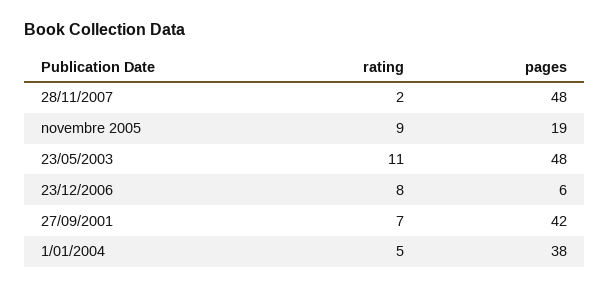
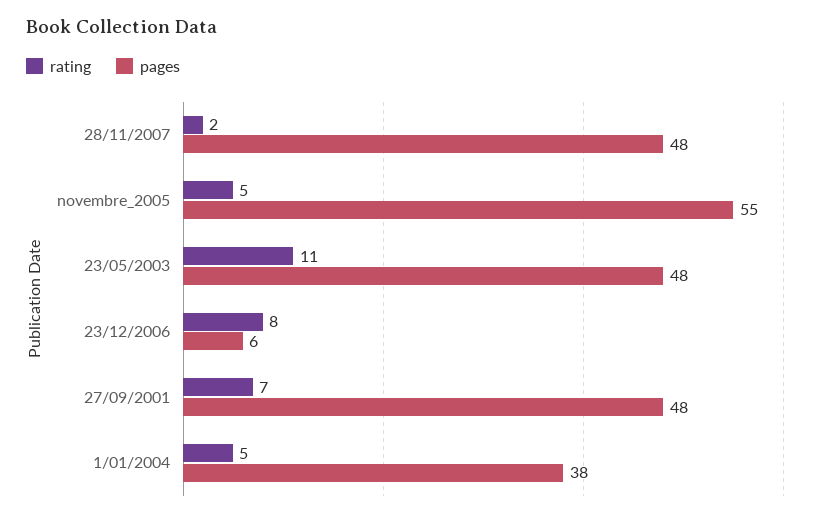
  {
    "rating": {
      "28/11/2007": 2,
-     "novembre 2005": 9,
+     "novembre 2005": 5,
      "23/05/2003": 11,
      "23/12/2006": 8,
      "27/09/2001": 7,
      "1/01/2004": 5
    },
    "pages": {
      "28/11/2007": 48,
-     "novembre 2005": 19,
+     "novembre 2005": 55,
      "23/05/2003": 48,
      "23/12/2006": 6,
-     "27/09/2001": 42,
+     "27/09/2001": 48,
      "1/01/2004": 38
    }
  }

